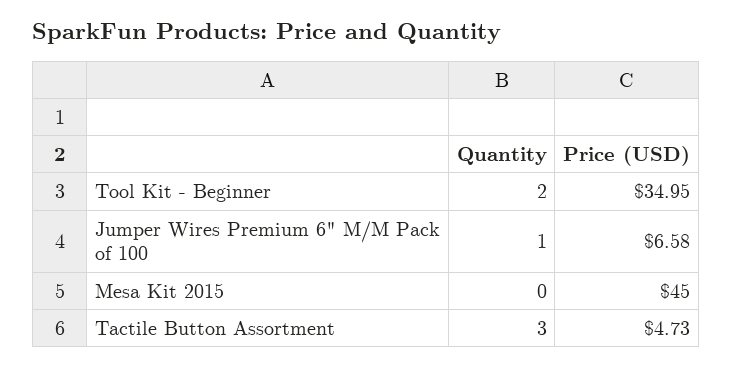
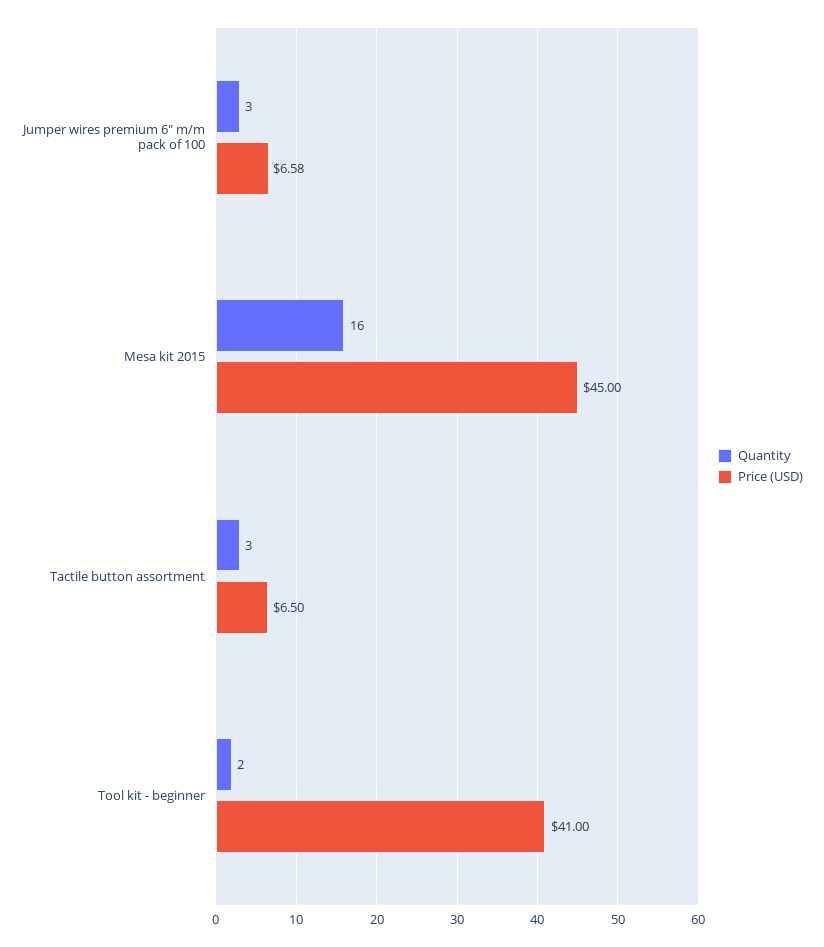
  {
    "Quantity": {
      "Tool Kit - Beginner": 2,
-     "Jumper Wires Premium 6\" M/M Pack of 100": 1,
+     "Jumper Wires Premium 6\" M/M Pack of 100": 3,
-     "Mesa Kit 2015": 0,
+     "Mesa Kit 2015": 16,
      "Tactile Button Assortment": 3
    },
    "Price (USD)": {
-     "Tool Kit - Beginner": 34.95,
+     "Tool Kit - Beginner": 41,
      "Jumper Wires Premium 6\" M/M Pack of 100": 6.58,
      "Mesa Kit 2015": 45,
-     "Tactile Button Assortment": 4.73
+     "Tactile Button Assortment": 6.5
    }
  }

